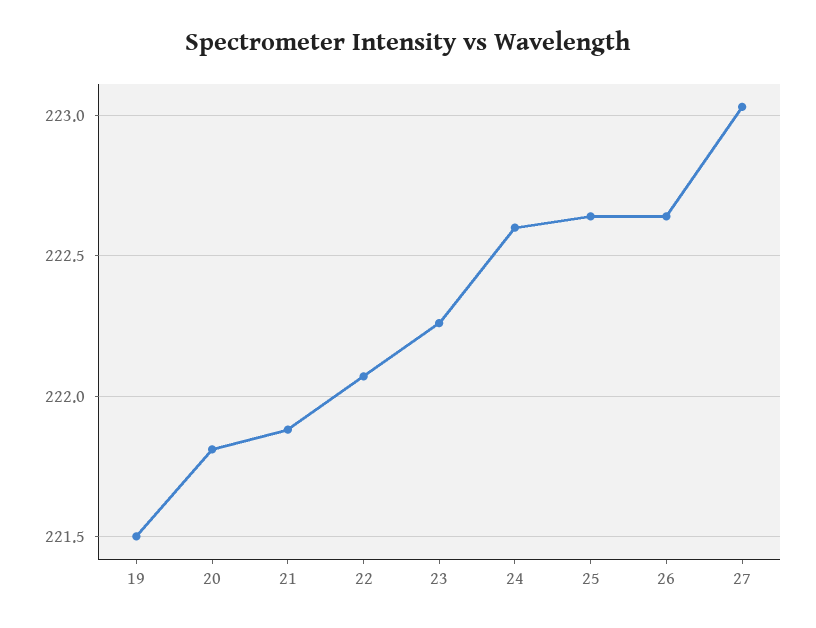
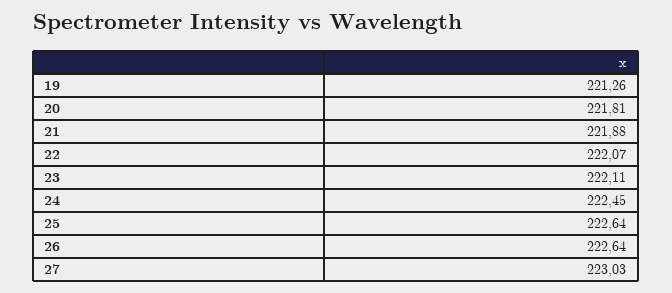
  {
-   "19": 221.5,
+   "19": 221.26,
    "20": 221.81,
    "21": 221.88,
    "22": 222.07,
-   "23": 222.25,
+   "23": 222.11,
-   "24": 222.6,
+   "24": 222.45,
    "25": 222.64,
    "26": 222.64,
    "27": 223.03
  }

